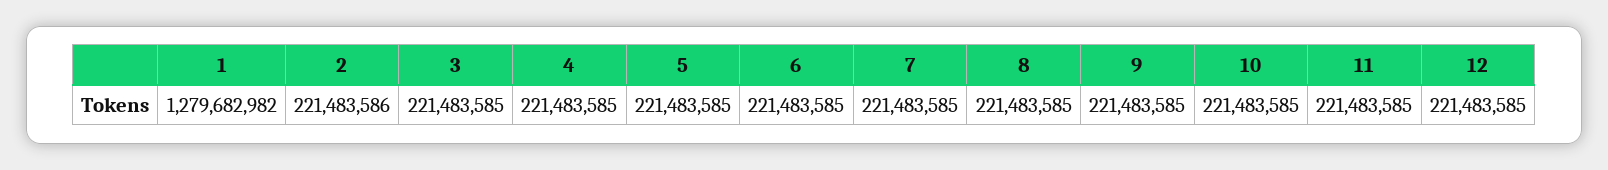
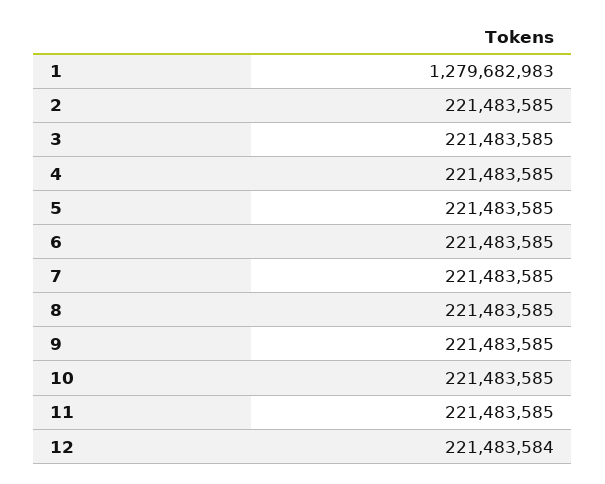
  {
-   "1": 1279682982,
+   "1": 1279682983,
-   "2": 221483586,
+   "2": 221483585,
    "3": 221483585,
    "4": 221483585,
    "5": 221483585,
    "6": 221483585,
    "7": 221483585,
    "8": 221483585,
    "9": 221483585,
    "10": 221483585,
    "11": 221483585,
-   "12": 221483585
+   "12": 221483584
  }

